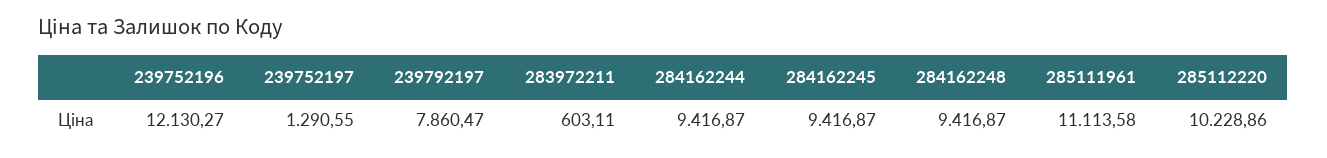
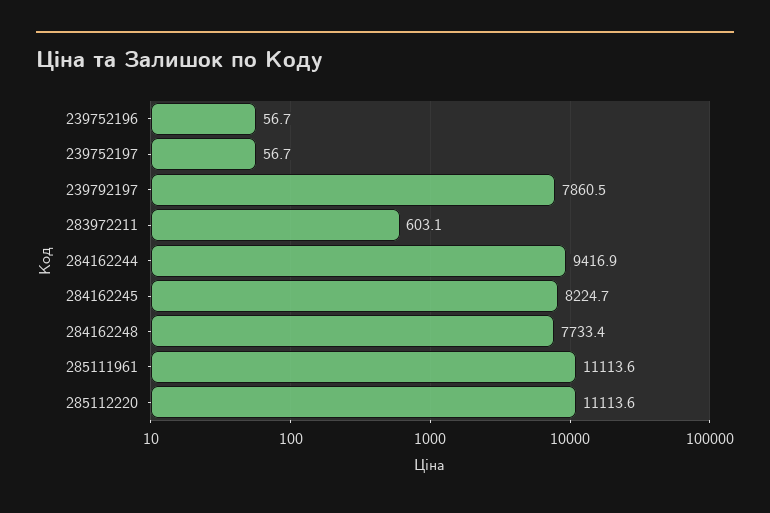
  {
-   "239752196": 12130.27,
+   "239752196": 56.7,
-   "239752197": 1290.55,
+   "239752197": 56.7,
    "239792197": 7860.47,
    "283972211": 603.11,
    "284162244": 9416.87,
-   "284162245": 9416.87,
+   "284162245": 8224.7,
-   "284162248": 9416.87,
+   "284162248": 7733.4,
    "285111961": 11113.58,
-   "285112220": 10228.86
+   "285112220": 11113.6
  }

